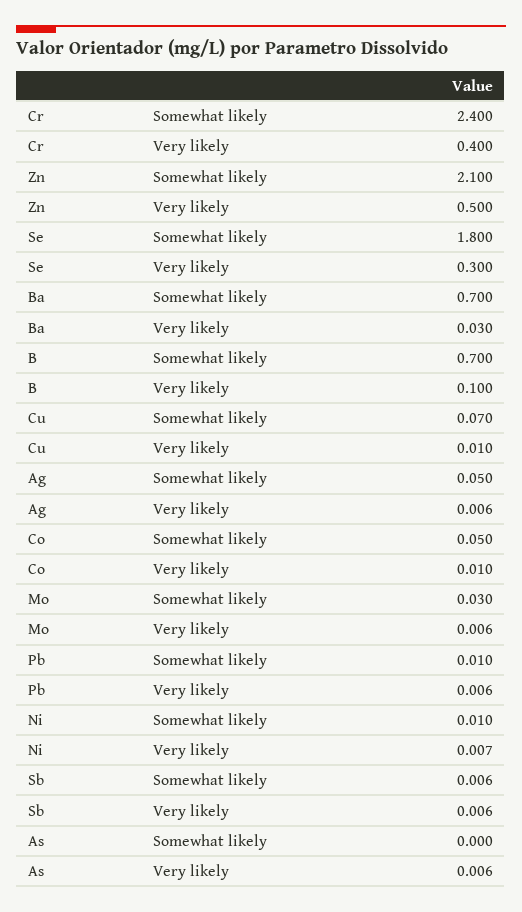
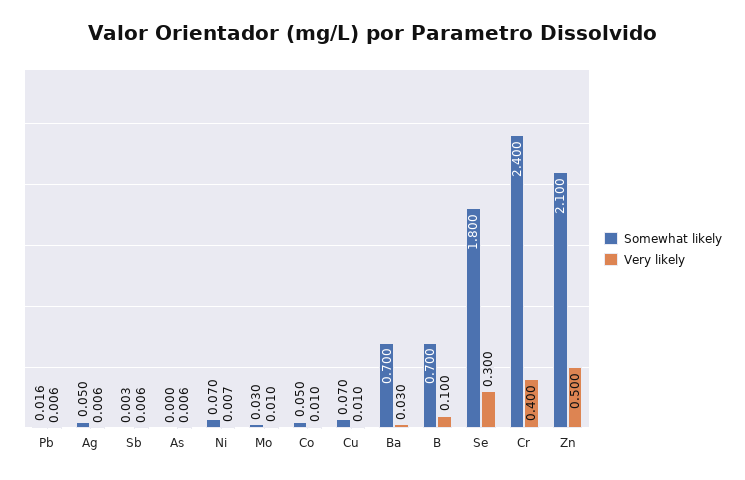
  {
    "Somewhat likely": {
      "Cr": 2.4,
      "Zn": 2.1,
      "Se": 1.8,
      "Ba": 0.7,
      "B": 0.7,
      "Cu": 0.07,
      "Ag": 0.05,
      "Co": 0.05,
      "Mo": 0.03,
-     "Pb": 0.01,
+     "Pb": 0.016,
-     "Ni": 0.01,
+     "Ni": 0.07,
-     "Sb": 0.006,
+     "Sb": 0.003,
      "As": 0
    },
    "Very likely": {
      "Cr": 0.4,
      "Zn": 0.5,
      "Se": 0.3,
      "Ba": 0.03,
      "B": 0.1,
      "Cu": 0.01,
      "Ag": 0.006,
      "Co": 0.01,
-     "Mo": 0.006,
+     "Mo": 0.01,
      "Pb": 0.006,
      "Ni": 0.007,
      "Sb": 0.006,
      "As": 0.006
    }
  }

